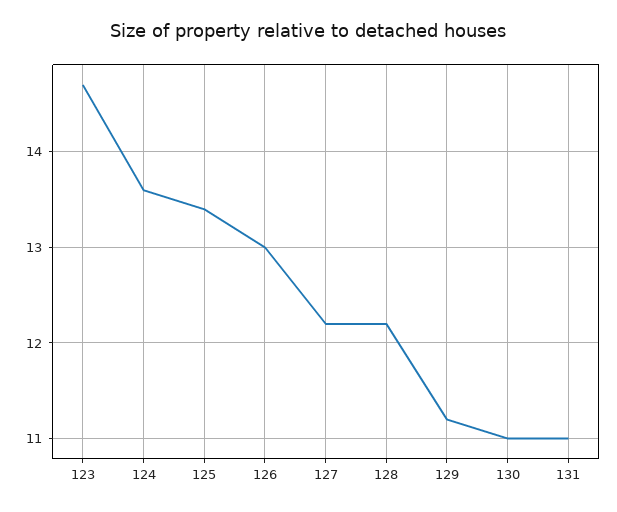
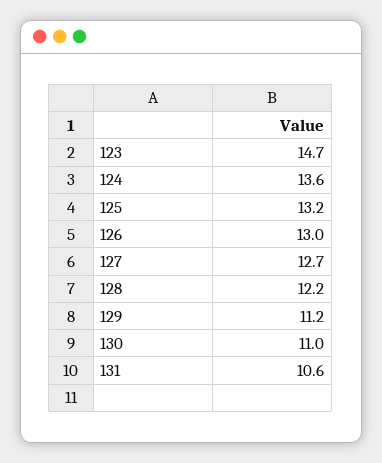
  {
    "123": 14.7,
    "124": 13.6,
-   "125": 13.4,
+   "125": 13.2,
    "126": 13,
-   "127": 12.2,
+   "127": 12.7,
    "128": 12.2,
    "129": 11.2,
    "130": 11,
-   "131": 11
+   "131": 10.6
  }

